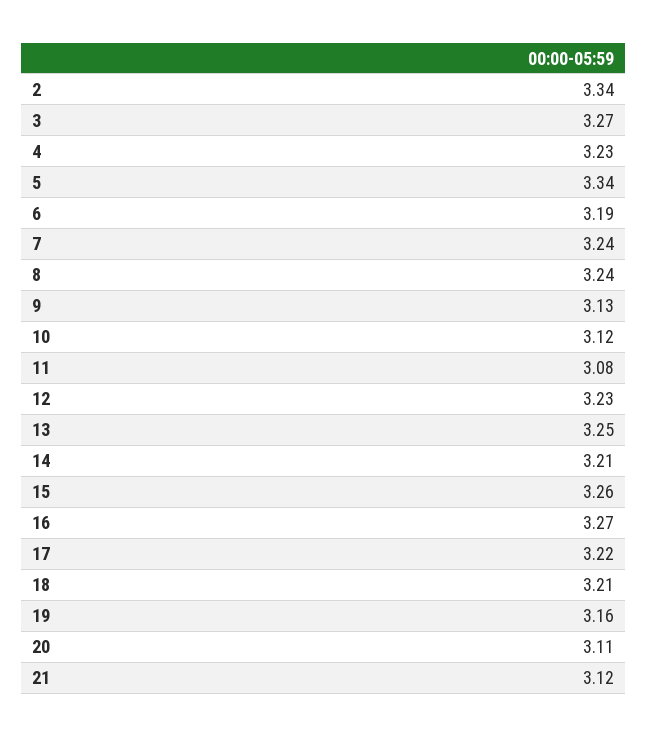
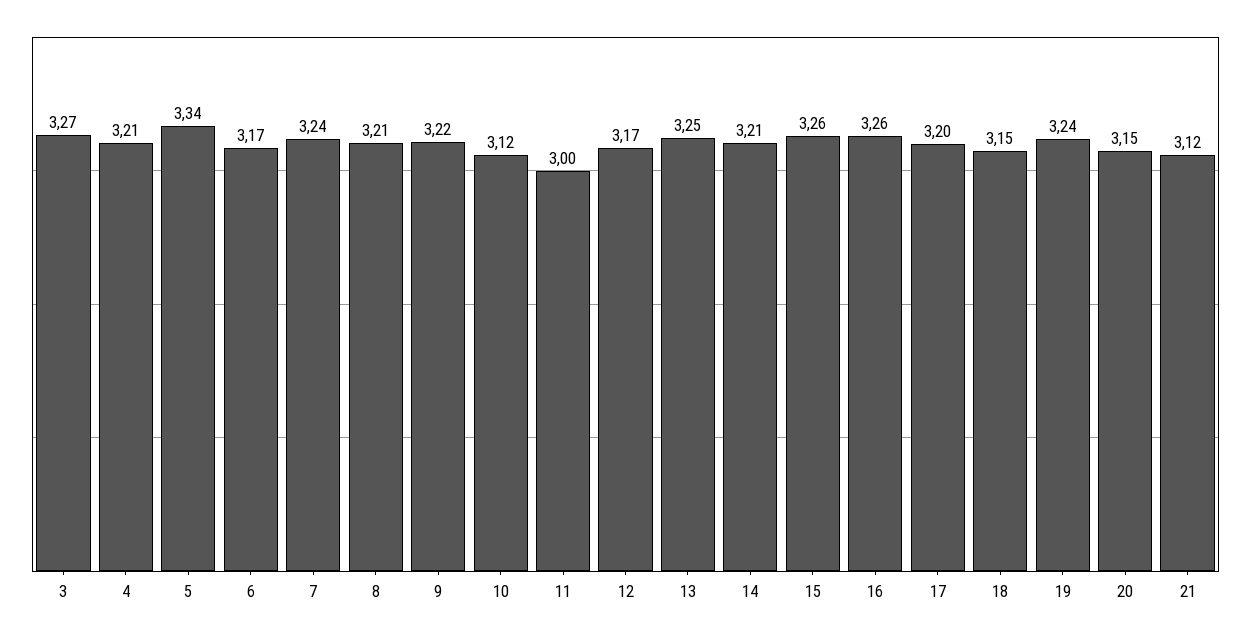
  {
-   "2": 3.34,
    "3": 3.27,
-   "4": 3.23,
+   "4": 3.21,
    "5": 3.34,
-   "6": 3.19,
+   "6": 3.17,
    "7": 3.24,
-   "8": 3.24,
+   "8": 3.21,
-   "9": 3.13,
+   "9": 3.22,
    "10": 3.12,
-   "11": 3.08,
+   "11": 3,
-   "12": 3.23,
+   "12": 3.17,
    "13": 3.25,
    "14": 3.21,
    "15": 3.26,
-   "16": 3.27,
+   "16": 3.26,
-   "17": 3.22,
+   "17": 3.2,
-   "18": 3.21,
+   "18": 3.15,
-   "19": 3.16,
+   "19": 3.24,
-   "20": 3.11,
+   "20": 3.15,
    "21": 3.12
  }

